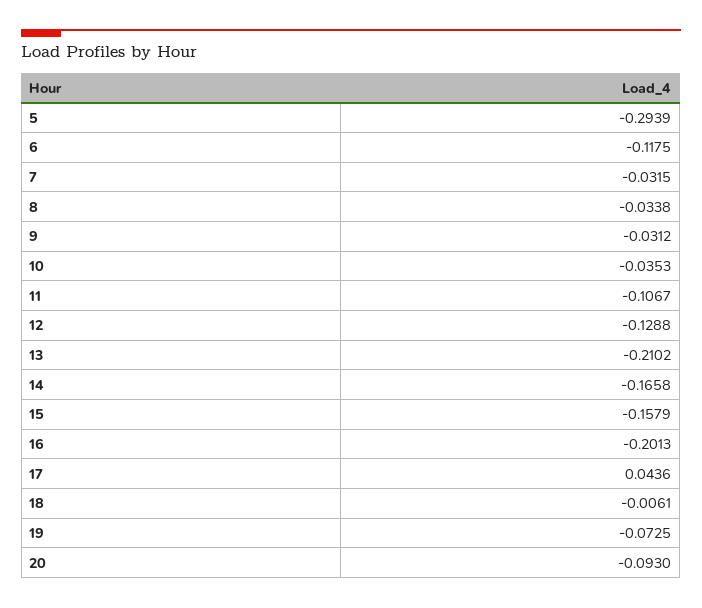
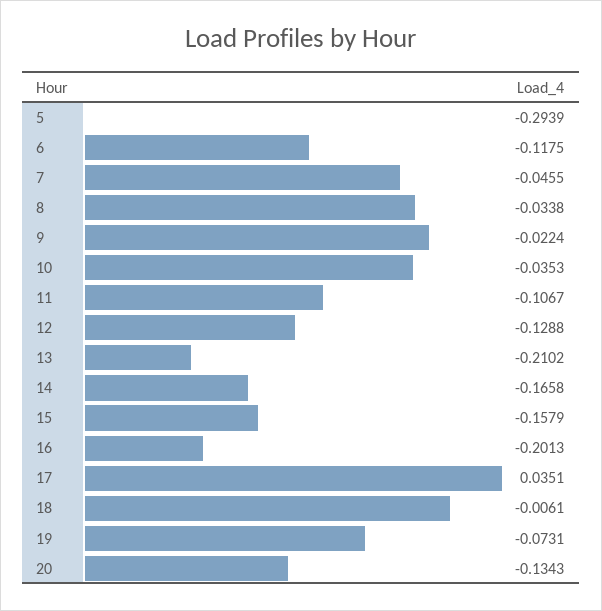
  {
    "5": -0.2939,
    "6": -0.1175,
-   "7": -0.0315,
+   "7": -0.0455,
    "8": -0.0338,
-   "9": -0.0312,
+   "9": -0.0224,
    "10": -0.0353,
    "11": -0.1067,
    "12": -0.1288,
    "13": -0.2102,
    "14": -0.1658,
    "15": -0.1579,
    "16": -0.2013,
-   "17": 0.0436,
+   "17": 0.0351,
    "18": -0.0061,
-   "19": -0.0725,
+   "19": -0.0731,
-   "20": -0.093
+   "20": -0.1343
  }

